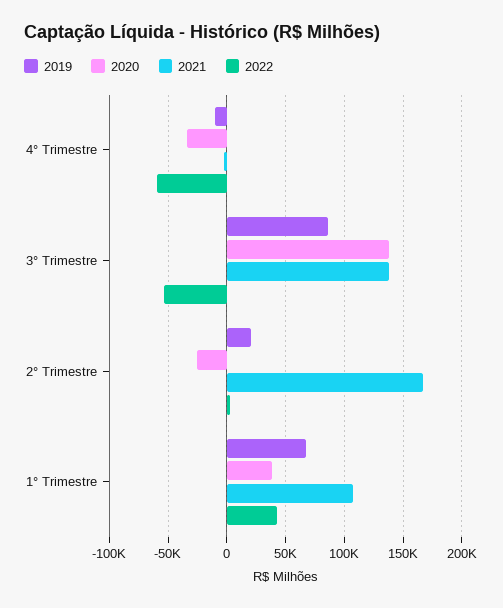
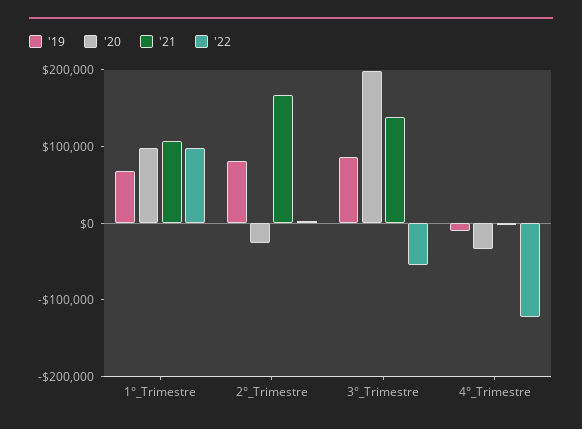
  {
    "2019": {
      "4° Trimestre": -10000,
      "3° Trimestre": 90000,
-     "2° Trimestre": 20000,
+     "2° Trimestre": 80000,
      "1° Trimestre": 70000
    },
    "2020": {
      "4° Trimestre": -30000,
-     "3° Trimestre": 140000,
+     "3° Trimestre": 200000,
      "2° Trimestre": -30000,
-     "1° Trimestre": 40000
+     "1° Trimestre": 100000
    },
    "2021": {
      "4° Trimestre": 0,
      "3° Trimestre": 140000,
      "2° Trimestre": 170000,
      "1° Trimestre": 110000
    },
    "2022": {
-     "4° Trimestre": -60000,
+     "4° Trimestre": -120000,
      "3° Trimestre": -50000,
      "2° Trimestre": 0,
-     "1° Trimestre": 40000
+     "1° Trimestre": 100000
    }
  }

